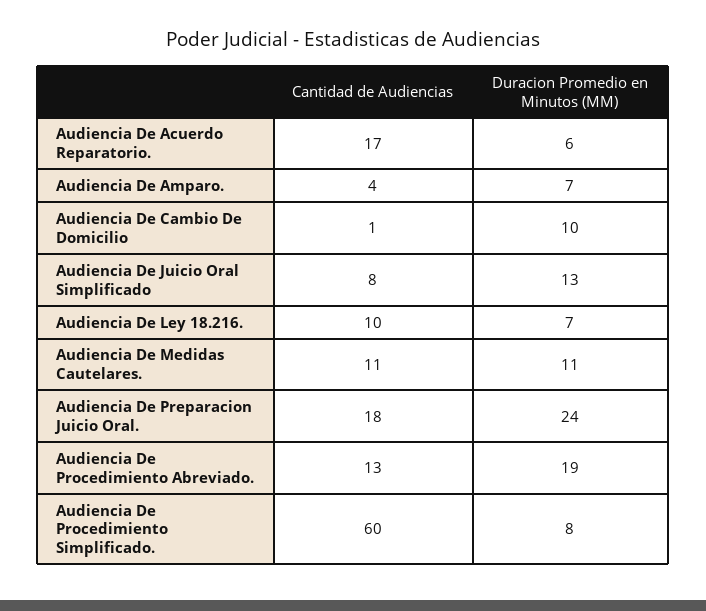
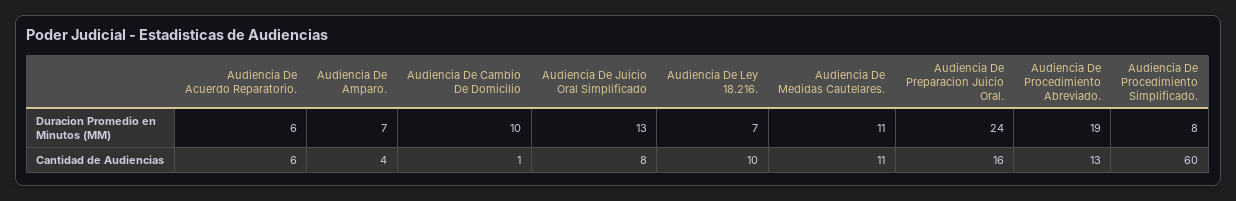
  {
    "Cantidad de Audiencias": {
-     "Audiencia De Acuerdo Reparatorio.": 17,
+     "Audiencia De Acuerdo Reparatorio.": 6,
      "Audiencia De Amparo.": 4,
      "Audiencia De Cambio De Domicilio": 1,
      "Audiencia De Juicio Oral Simplificado": 8,
      "Audiencia De Ley 18.216.": 10,
      "Audiencia De Medidas Cautelares.": 11,
-     "Audiencia De Preparacion Juicio Oral.": 18,
+     "Audiencia De Preparacion Juicio Oral.": 16,
      "Audiencia De Procedimiento Abreviado.": 13,
      "Audiencia De Procedimiento Simplificado.": 60
    },
    "Duracion Promedio en Minutos (MM)": {
      "Audiencia De Acuerdo Reparatorio.": 6,
      "Audiencia De Amparo.": 7,
      "Audiencia De Cambio De Domicilio": 10,
      "Audiencia De Juicio Oral Simplificado": 13,
      "Audiencia De Ley 18.216.": 7,
      "Audiencia De Medidas Cautelares.": 11,
      "Audiencia De Preparacion Juicio Oral.": 24,
      "Audiencia De Procedimiento Abreviado.": 19,
      "Audiencia De Procedimiento Simplificado.": 8
    }
  }

